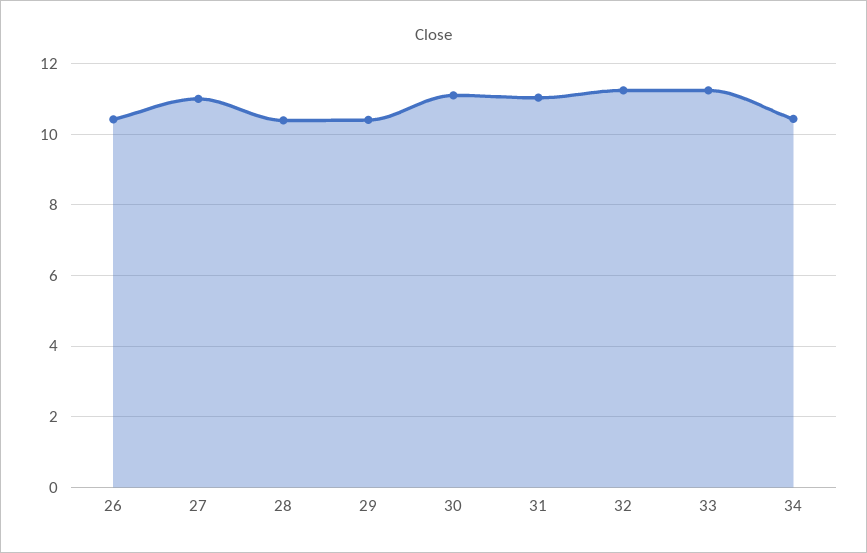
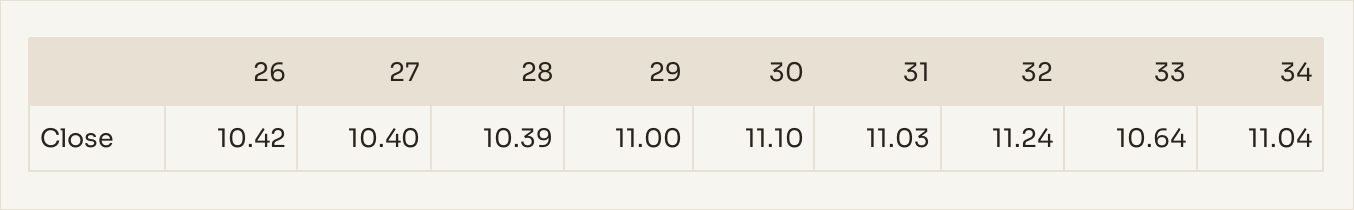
  {
    "26": 10.42,
-   "27": 11,
+   "27": 10.4,
    "28": 10.39,
-   "29": 10.4,
+   "29": 11,
    "30": 11.1,
    "31": 11.03,
    "32": 11.24,
-   "33": 11.2,
+   "33": 10.64,
-   "34": 10.4
+   "34": 11.04
  }

